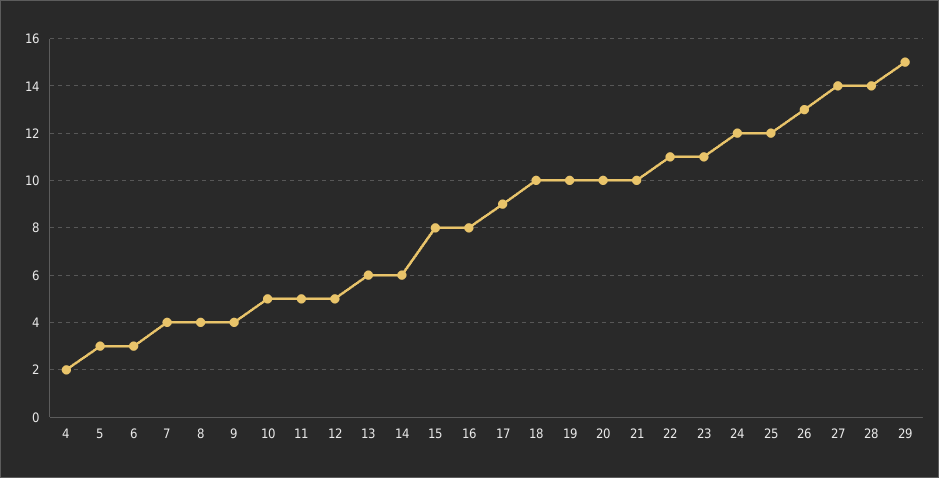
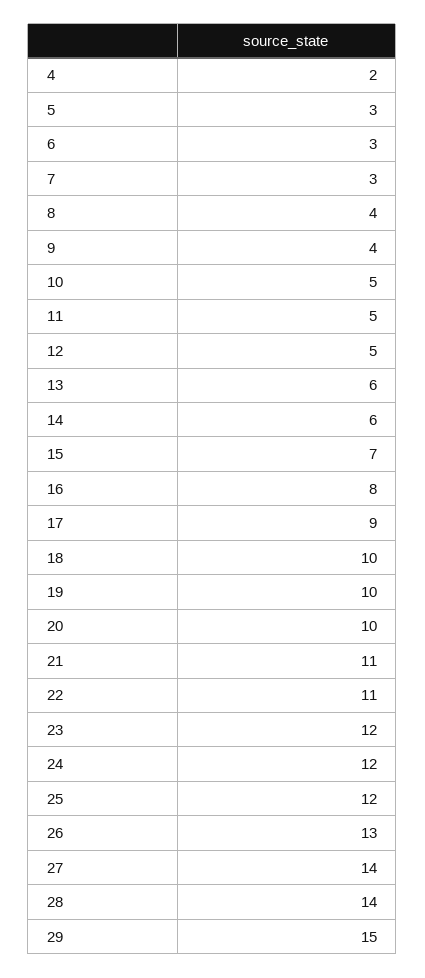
  {
    "4": 2,
    "5": 3,
    "6": 3,
-   "7": 4,
+   "7": 3,
    "8": 4,
    "9": 4,
    "10": 5,
    "11": 5,
    "12": 5,
    "13": 6,
    "14": 6,
-   "15": 8,
+   "15": 7,
    "16": 8,
    "17": 9,
    "18": 10,
    "19": 10,
    "20": 10,
-   "21": 10,
+   "21": 11,
    "22": 11,
-   "23": 11,
+   "23": 12,
    "24": 12,
    "25": 12,
    "26": 13,
    "27": 14,
    "28": 14,
    "29": 15
  }

